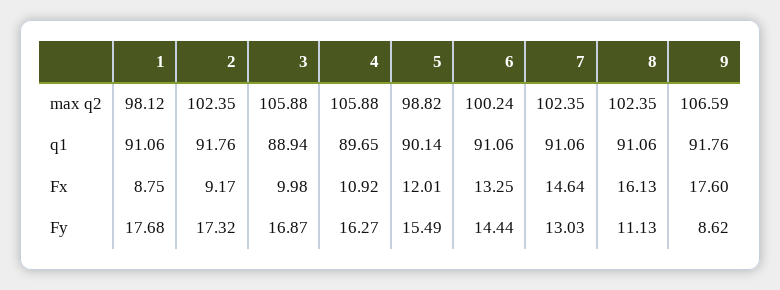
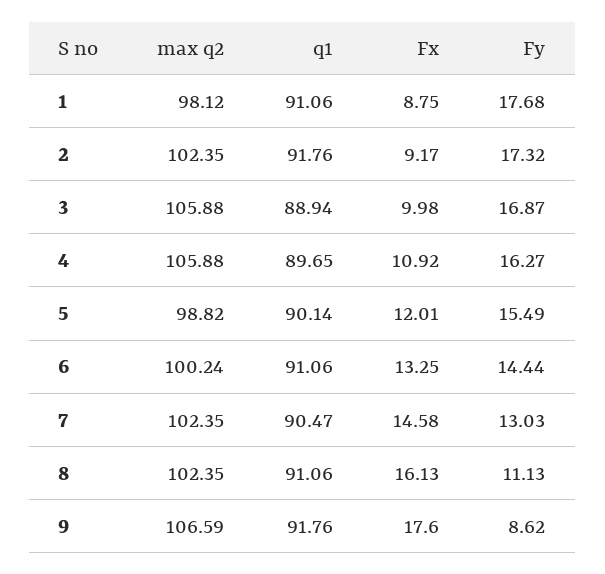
  {
    "1": {
      "max q2": 98.12,
      "q1": 91.06,
      "Fx": 8.75,
      "Fy": 17.68
    },
    "2": {
      "max q2": 102.35,
      "q1": 91.76,
      "Fx": 9.17,
      "Fy": 17.32
    },
    "3": {
      "max q2": 105.88,
      "q1": 88.94,
      "Fx": 9.98,
      "Fy": 16.87
    },
    "4": {
      "max q2": 105.88,
      "q1": 89.65,
      "Fx": 10.92,
      "Fy": 16.27
    },
    "5": {
      "max q2": 98.82,
      "q1": 90.14,
      "Fx": 12.01,
      "Fy": 15.49
    },
    "6": {
      "max q2": 100.24,
      "q1": 91.06,
      "Fx": 13.25,
      "Fy": 14.44
    },
    "7": {
      "max q2": 102.35,
-     "q1": 91.06,
+     "q1": 90.47,
-     "Fx": 14.64,
+     "Fx": 14.58,
      "Fy": 13.03
    },
    "8": {
      "max q2": 102.35,
      "q1": 91.06,
      "Fx": 16.13,
      "Fy": 11.13
    },
    "9": {
      "max q2": 106.59,
      "q1": 91.76,
      "Fx": 17.6,
      "Fy": 8.62
    }
  }

